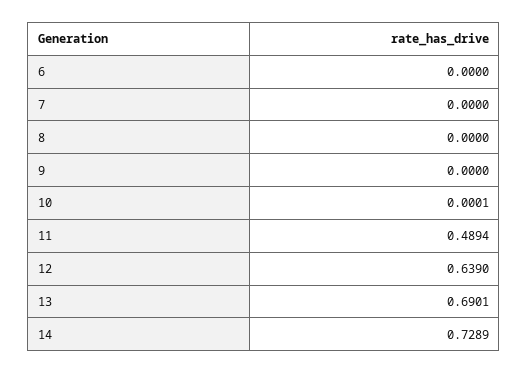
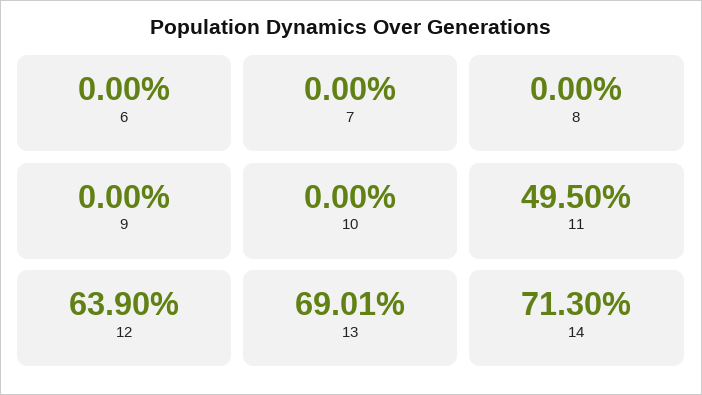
  {
    "6": 0,
    "7": 0,
    "8": 0,
    "9": 0,
-   "10": 0.0001,
+   "10": 0,
-   "11": 0.4894,
+   "11": 0.495,
    "12": 0.639,
    "13": 0.6901,
-   "14": 0.7289
+   "14": 0.713
  }

